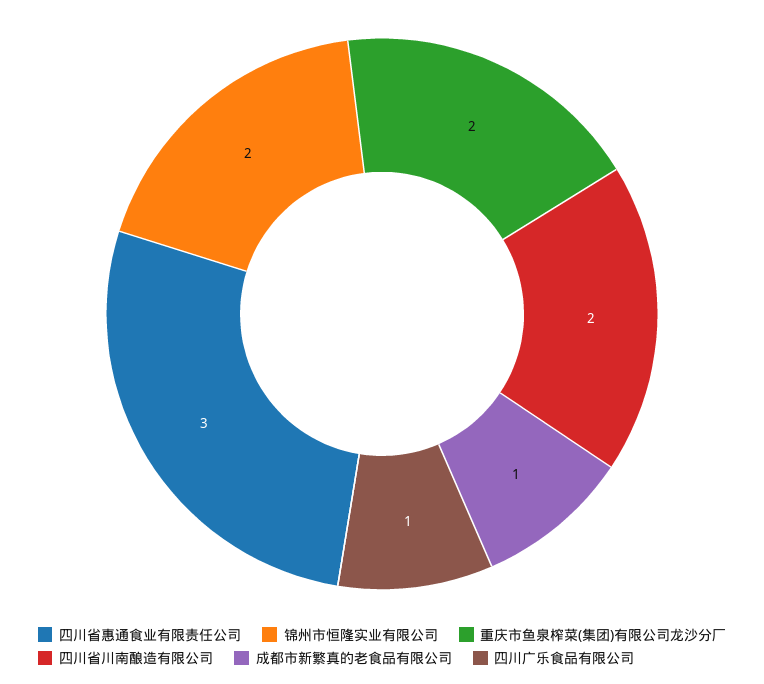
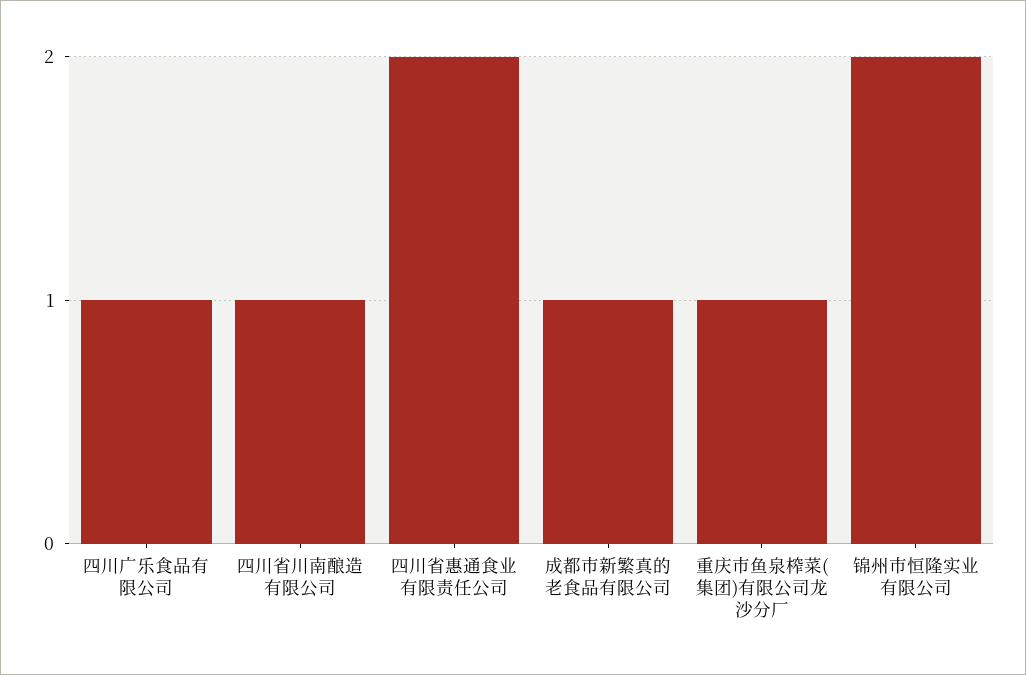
  {
-   "四川省惠通食业有限责任公司": 3,
+   "四川省惠通食业有限责任公司": 2,
    "锦州市恒隆实业有限公司": 2,
-   "重庆市鱼泉榨菜(集团)有限公司龙沙分厂": 2,
+   "重庆市鱼泉榨菜(集团)有限公司龙沙分厂": 1,
-   "四川省川南酿造有限公司": 2,
+   "四川省川南酿造有限公司": 1,
    "成都市新繁真的老食品有限公司": 1,
    "四川广乐食品有限公司": 1
  }

